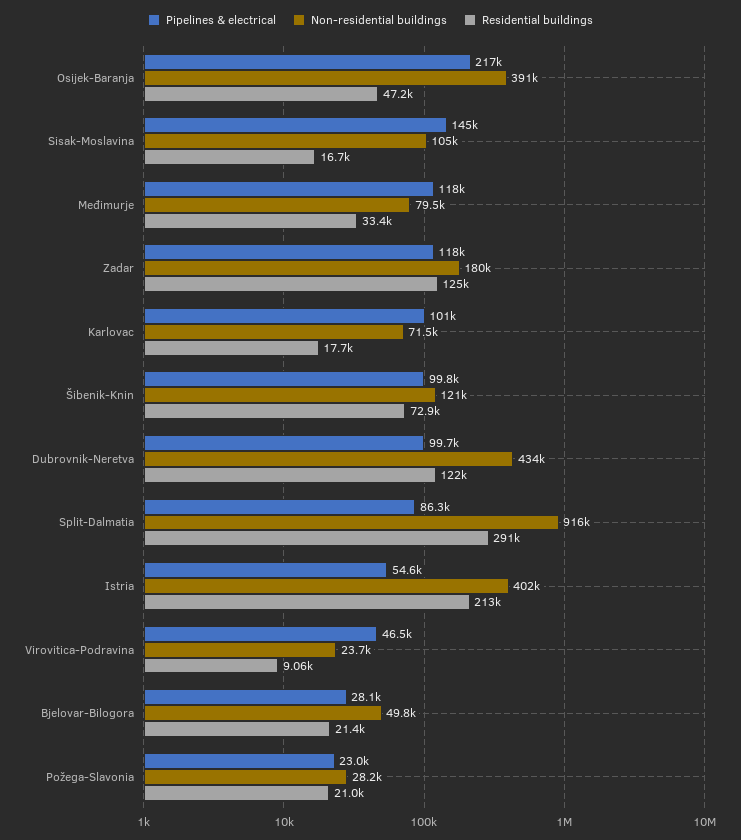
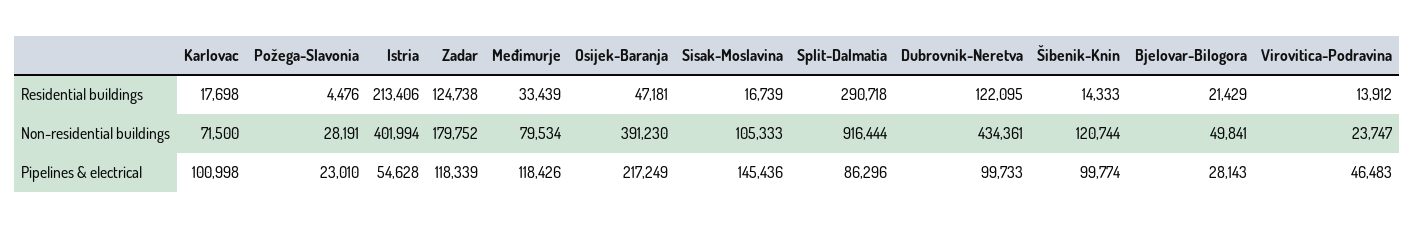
  {
    "Pipelines & electrical": {
      "Osijek-Baranja": 217249,
      "Sisak-Moslavina": 145436,
      "Međimurje": 118426,
      "Zadar": 118339,
      "Karlovac": 100998,
      "Šibenik-Knin": 99774,
      "Dubrovnik-Neretva": 99733,
      "Split-Dalmatia": 86296,
      "Istria": 54628,
      "Virovitica-Podravina": 46483,
      "Bjelovar-Bilogora": 28143,
      "Požega-Slavonia": 23010
    },
    "Non-residential buildings": {
      "Osijek-Baranja": 391230,
      "Sisak-Moslavina": 105333,
      "Međimurje": 79534,
      "Zadar": 179752,
      "Karlovac": 71500,
      "Šibenik-Knin": 120744,
      "Dubrovnik-Neretva": 434361,
      "Split-Dalmatia": 916444,
      "Istria": 401994,
      "Virovitica-Podravina": 23747,
      "Bjelovar-Bilogora": 49841,
      "Požega-Slavonia": 28191
    },
    "Residential buildings": {
      "Osijek-Baranja": 47181,
      "Sisak-Moslavina": 16739,
      "Međimurje": 33439,
      "Zadar": 124738,
      "Karlovac": 17698,
-     "Šibenik-Knin": 72900,
+     "Šibenik-Knin": 14333,
      "Dubrovnik-Neretva": 122095,
      "Split-Dalmatia": 290718,
      "Istria": 213406,
-     "Virovitica-Podravina": 9060,
+     "Virovitica-Podravina": 13912,
      "Bjelovar-Bilogora": 21429,
-     "Požega-Slavonia": 21000
+     "Požega-Slavonia": 4476
    }
  }

